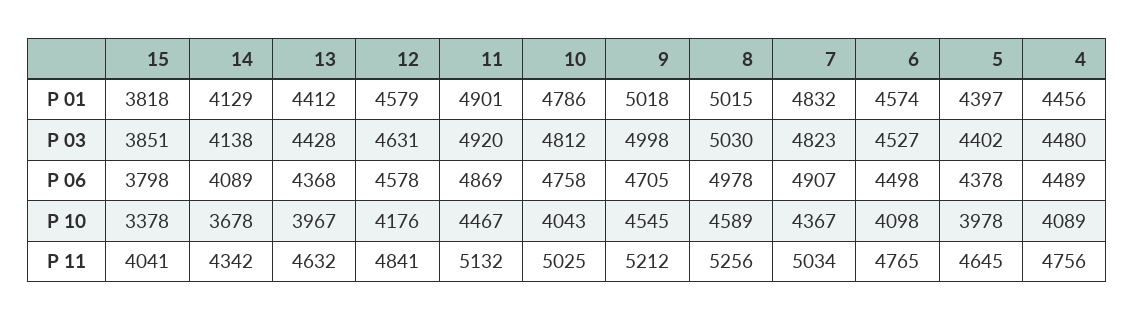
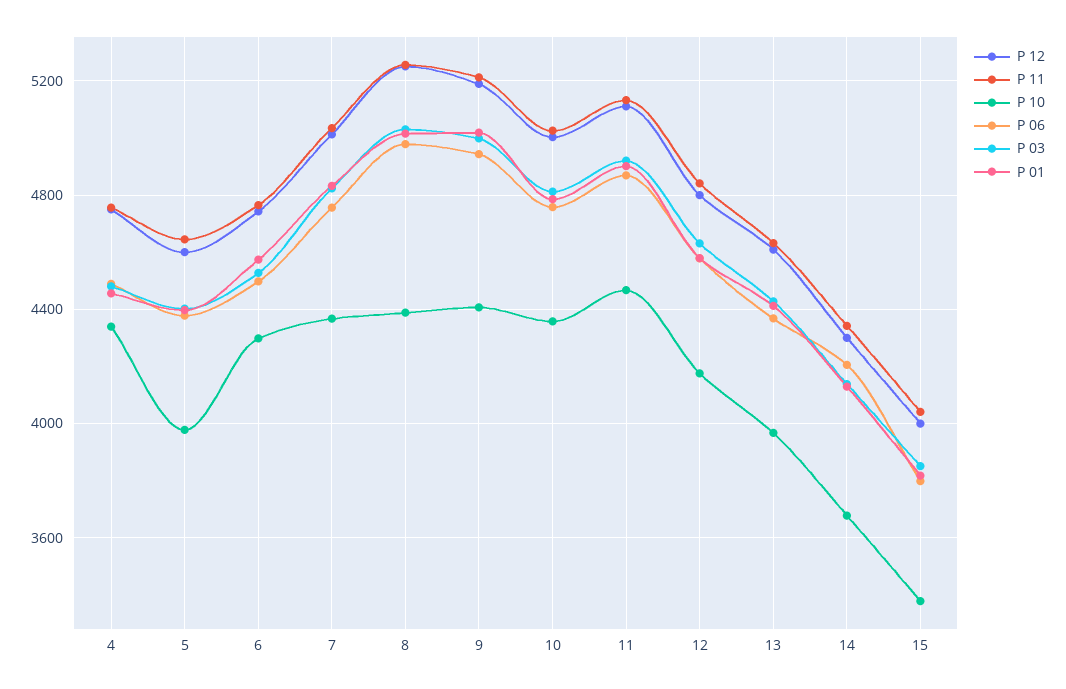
  {
    "P 01": {
      "15": 3818,
      "14": 4129,
      "13": 4412,
      "12": 4579,
      "11": 4901,
      "10": 4786,
      "9": 5018,
      "8": 5015,
      "7": 4832,
      "6": 4574,
      "5": 4397,
      "4": 4456
    },
    "P 03": {
      "15": 3851,
      "14": 4138,
      "13": 4428,
      "12": 4631,
      "11": 4920,
      "10": 4812,
      "9": 4998,
      "8": 5030,
      "7": 4823,
      "6": 4527,
      "5": 4402,
      "4": 4480
    },
    "P 06": {
      "15": 3798,
-     "14": 4089,
+     "14": 4200,
      "13": 4368,
      "12": 4578,
      "11": 4869,
      "10": 4758,
-     "9": 4705,
+     "9": 4950,
      "8": 4978,
-     "7": 4907,
+     "7": 4750,
      "6": 4498,
      "5": 4378,
      "4": 4489
    },
    "P 10": {
      "15": 3378,
      "14": 3678,
      "13": 3967,
      "12": 4176,
      "11": 4467,
-     "10": 4043,
+     "10": 4350,
-     "9": 4545,
+     "9": 4400,
-     "8": 4589,
+     "8": 4400,
      "7": 4367,
-     "6": 4098,
+     "6": 4300,
      "5": 3978,
-     "4": 4089
+     "4": 4350
    },
    "P 11": {
      "15": 4041,
      "14": 4342,
      "13": 4632,
      "12": 4841,
      "11": 5132,
      "10": 5025,
      "9": 5212,
      "8": 5256,
      "7": 5034,
      "6": 4765,
      "5": 4645,
      "4": 4756
-   }
+   },
+   "P 12": {
+     "4": 4750,
+     "5": 4600,
+     "6": 4750,
+     "7": 5000,
+     "8": 5250,
+     "9": 5200,
+     "10": 5000,
+     "11": 5100,
+     "12": 4800,
+     "13": 4600,
+     "14": 4300,
+     "15": 4000
+   }
  }

